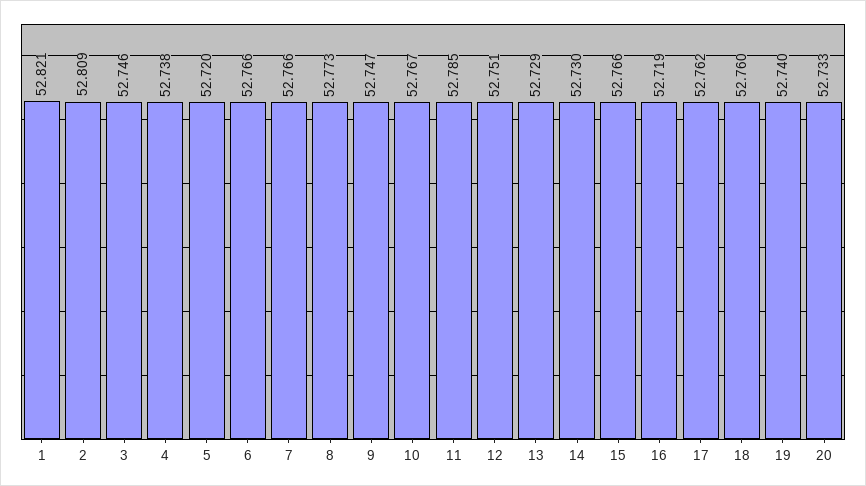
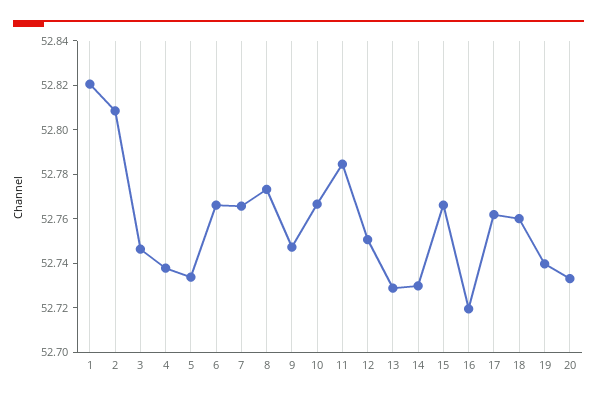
  {
    "1": 52.821,
    "2": 52.809,
    "3": 52.746,
    "4": 52.738,
-   "5": 52.72,
+   "5": 52.735,
    "6": 52.766,
    "7": 52.766,
    "8": 52.773,
    "9": 52.747,
    "10": 52.767,
    "11": 52.785,
    "12": 52.751,
    "13": 52.729,
    "14": 52.73,
    "15": 52.766,
    "16": 52.719,
    "17": 52.762,
    "18": 52.76,
    "19": 52.74,
    "20": 52.733
  }

